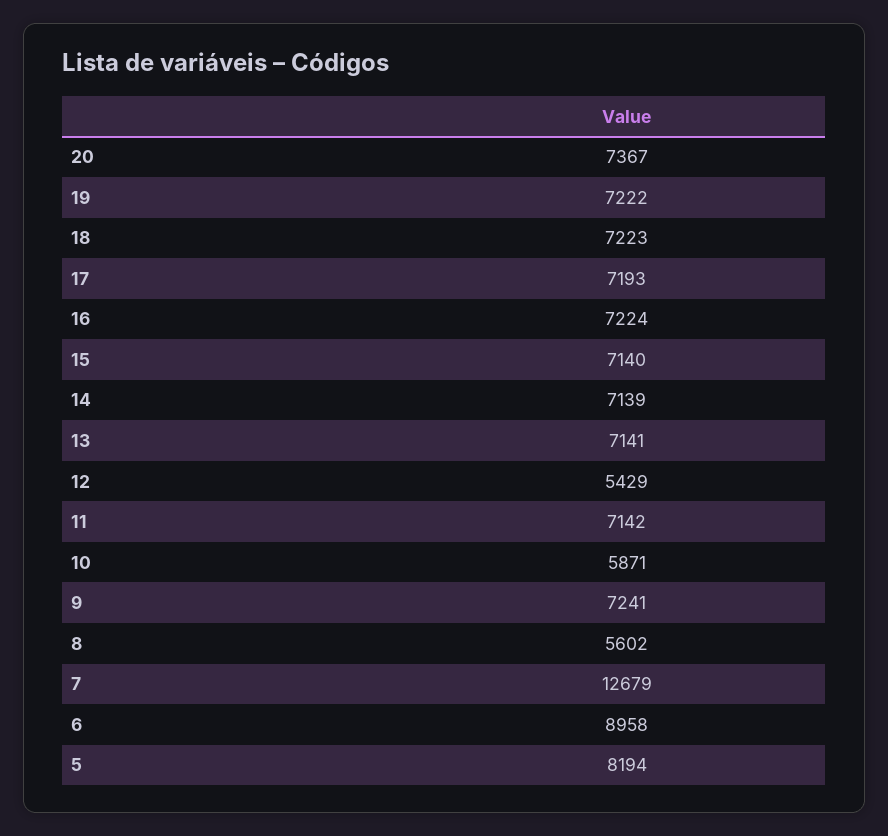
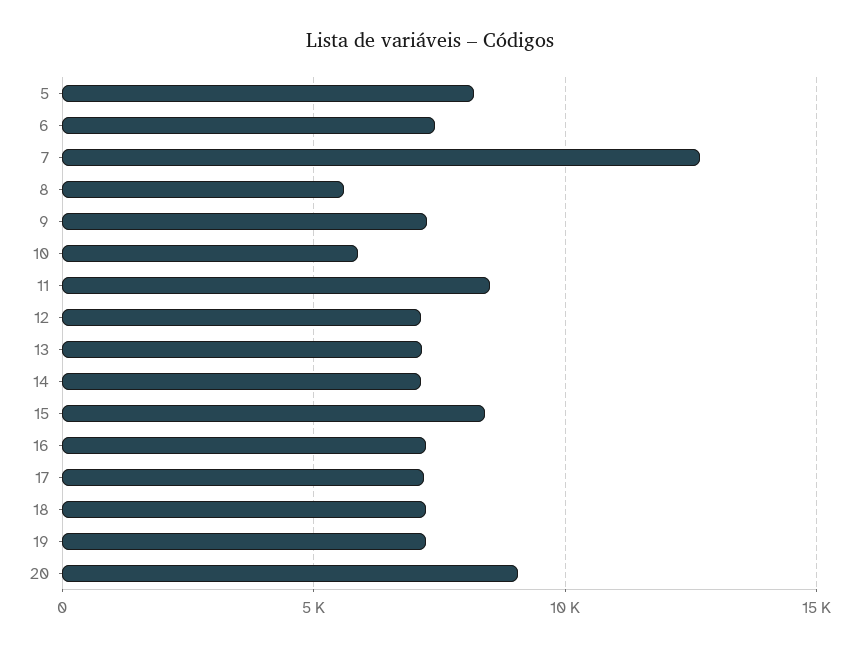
  {
-   "20": 7367,
+   "20": 9000,
    "19": 7222,
    "18": 7223,
    "17": 7193,
    "16": 7224,
-   "15": 7140,
+   "15": 8500,
    "14": 7139,
    "13": 7141,
-   "12": 5429,
+   "12": 7000,
-   "11": 7142,
+   "11": 8500,
    "10": 5871,
    "9": 7241,
    "8": 5602,
    "7": 12679,
-   "6": 8958,
+   "6": 7500,
    "5": 8194
  }

